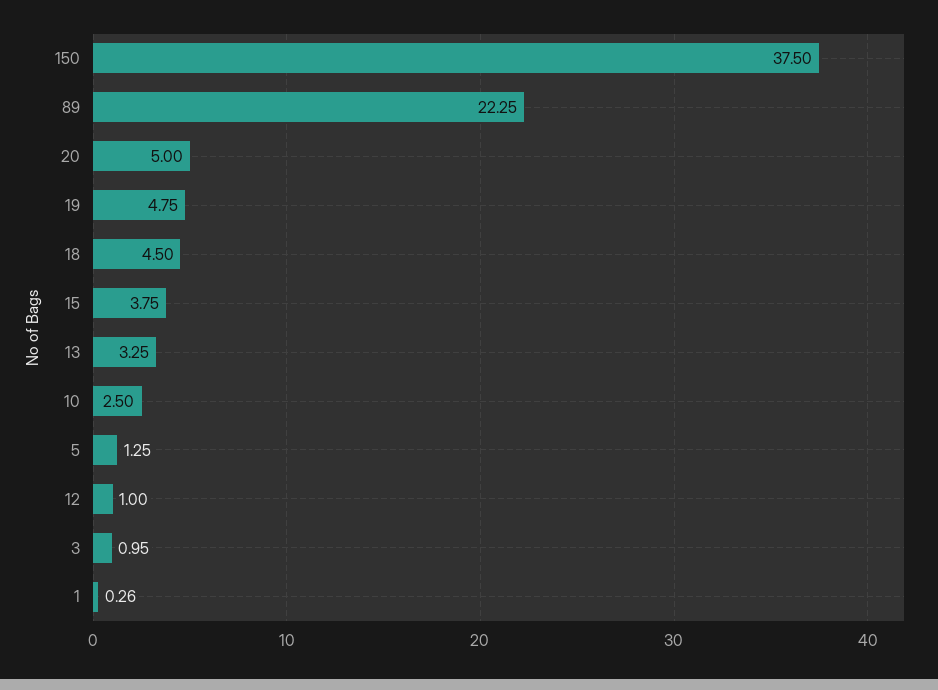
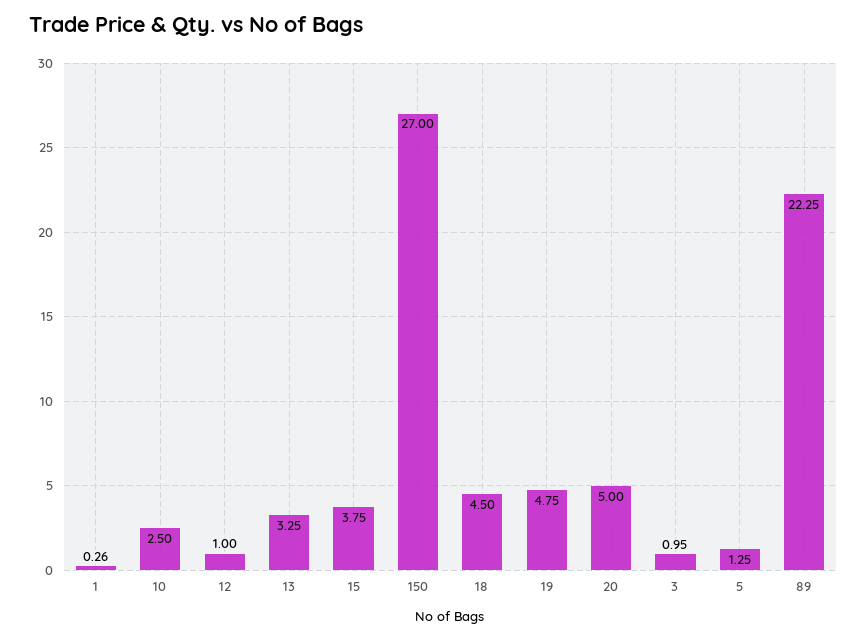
  {
-   "150": 37.5,
+   "150": 27,
    "89": 22.25,
    "20": 5,
    "19": 4.75,
    "18": 4.5,
    "15": 3.75,
    "13": 3.25,
    "10": 2.5,
    "5": 1.25,
    "12": 1,
    "3": 0.95,
    "1": 0.26
  }

